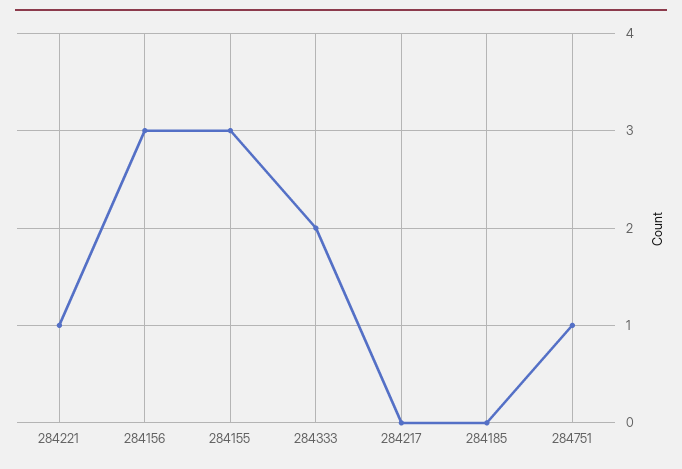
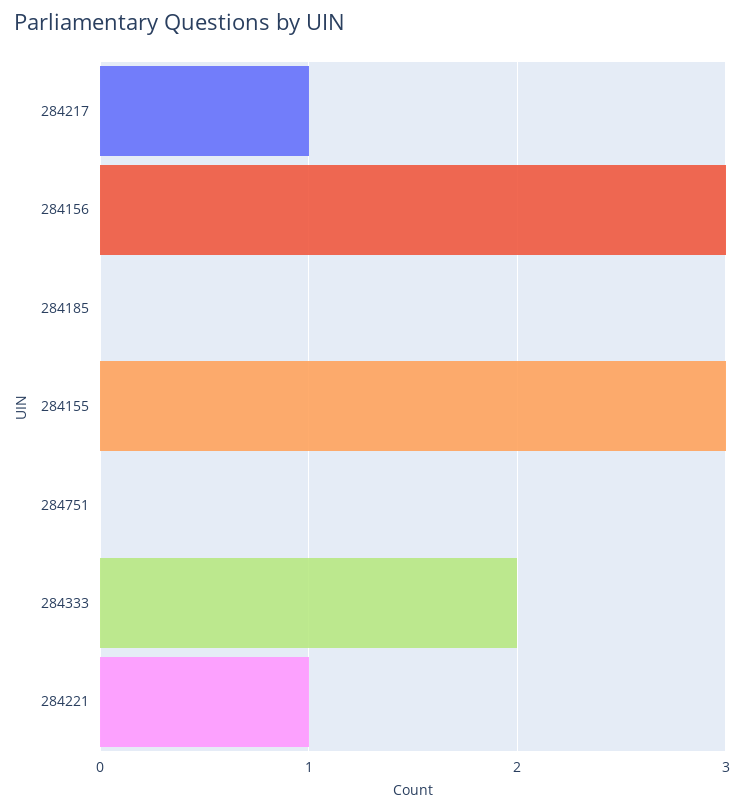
  {
    "284221": 1,
    "284156": 3,
    "284155": 3,
    "284333": 2,
-   "284217": 0,
+   "284217": 1,
    "284185": 0,
-   "284751": 1
+   "284751": 0
  }

